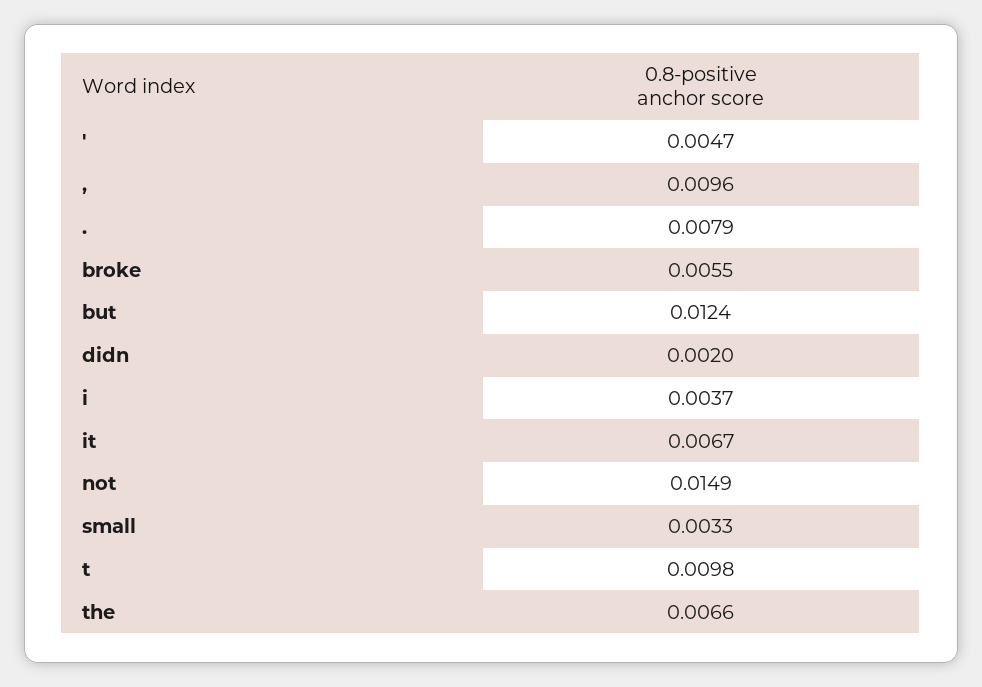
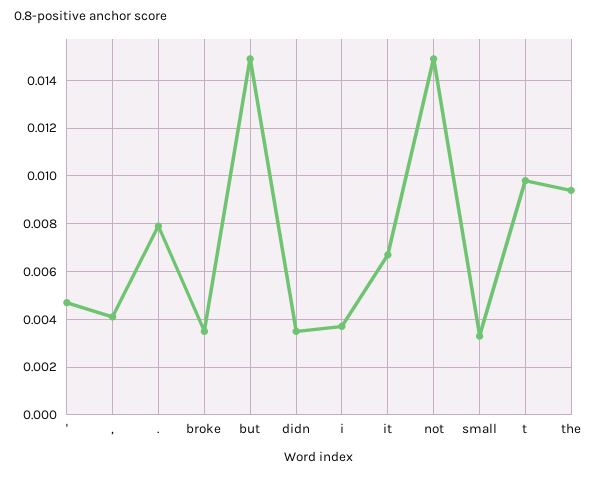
  {
    "'": 0.0047,
-   ",": 0.0096,
+   ",": 0.004,
    ".": 0.0079,
-   "broke": 0.0055,
+   "broke": 0.0035,
-   "but": 0.0124,
+   "but": 0.015,
-   "didn": 0.002,
+   "didn": 0.0035,
    "i": 0.0037,
    "it": 0.0067,
    "not": 0.0149,
    "small": 0.0033,
    "t": 0.0098,
-   "the": 0.0066
+   "the": 0.0095
  }

